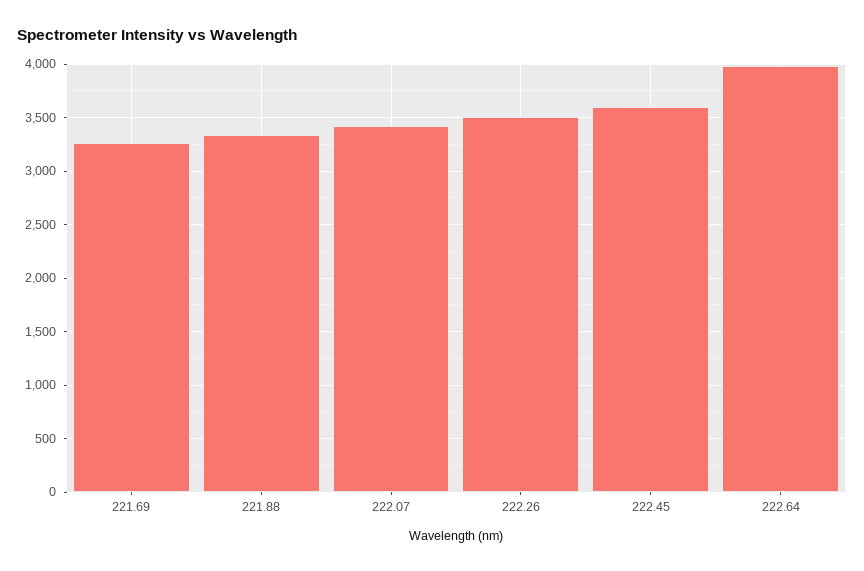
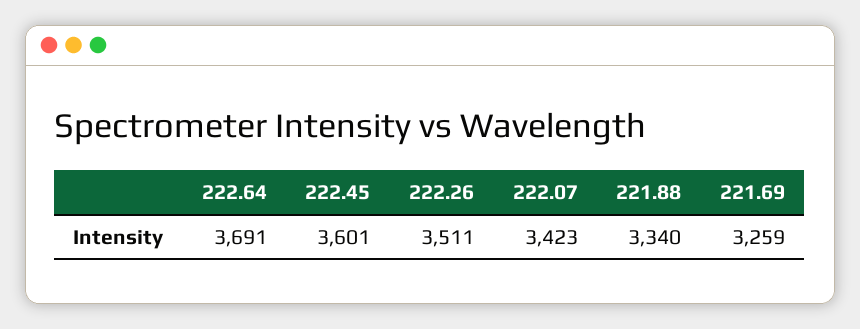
  {
    "221.69": 3259,
    "221.88": 3340,
    "222.07": 3423,
    "222.26": 3511,
    "222.45": 3601,
-   "222.64": 4000
+   "222.64": 3691
  }

